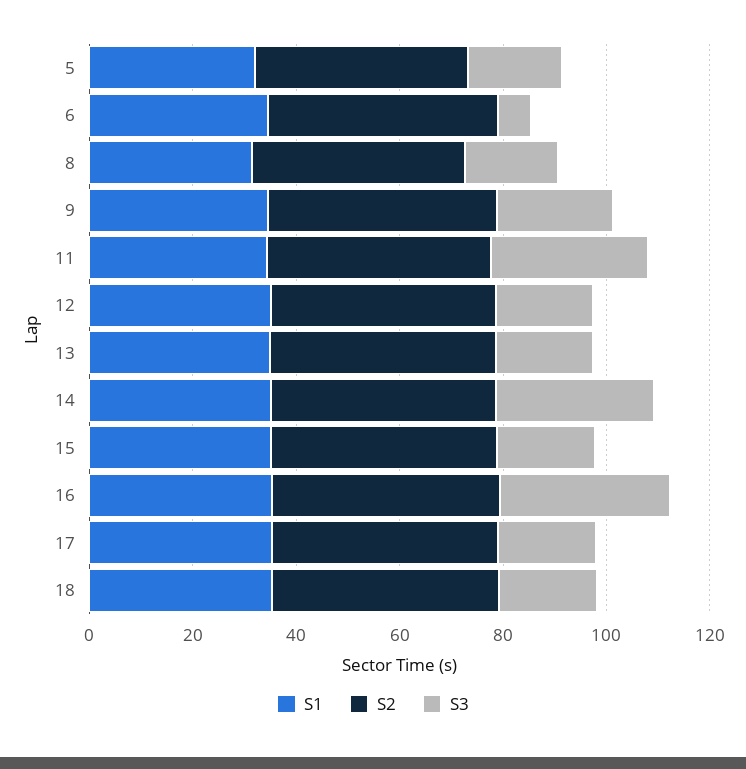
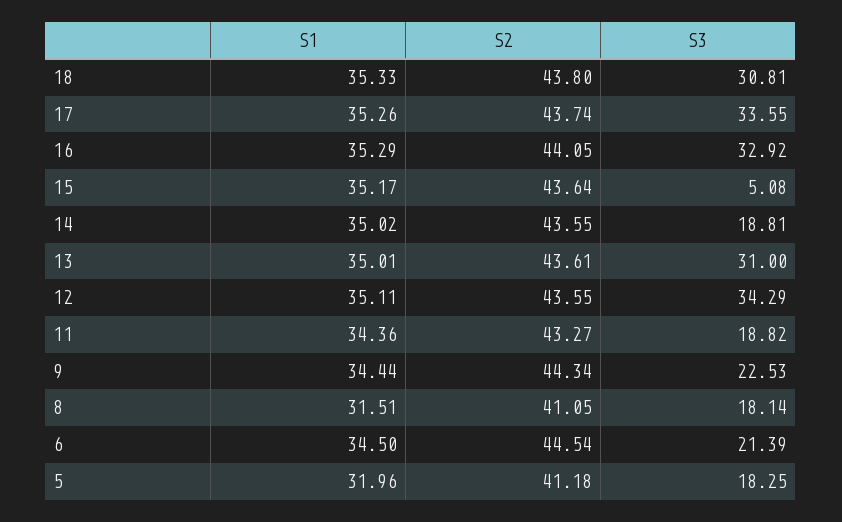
  {
    "S1": {
      "5": 31.96,
      "6": 34.5,
      "8": 31.51,
      "9": 34.44,
      "11": 34.36,
      "12": 35.11,
      "13": 35.01,
      "14": 35.02,
      "15": 35.17,
      "16": 35.29,
      "17": 35.26,
      "18": 35.33
    },
    "S2": {
      "5": 41.18,
      "6": 44.54,
      "8": 41.05,
      "9": 44.34,
      "11": 43.27,
      "12": 43.55,
      "13": 43.61,
      "14": 43.55,
      "15": 43.64,
      "16": 44.05,
      "17": 43.74,
      "18": 43.8
    },
    "S3": {
      "5": 18.25,
-     "6": 5,
+     "6": 21.39,
      "8": 18.14,
      "9": 22.53,
-     "11": 30,
+     "11": 18.82,
-     "12": 20,
+     "12": 34.29,
-     "13": 20,
+     "13": 31,
-     "14": 30,
+     "14": 18.81,
-     "15": 20,
+     "15": 5.08,
      "16": 32.92,
-     "17": 20,
+     "17": 33.55,
-     "18": 20
+     "18": 30.81
    }
  }

